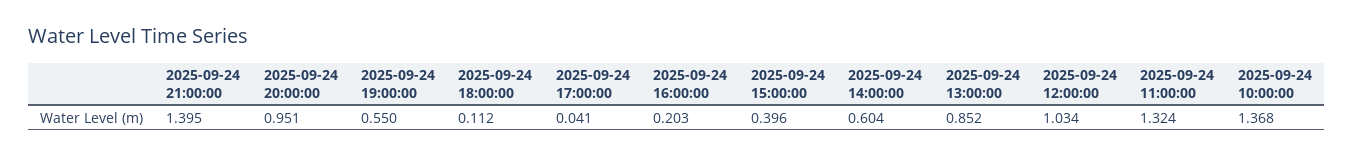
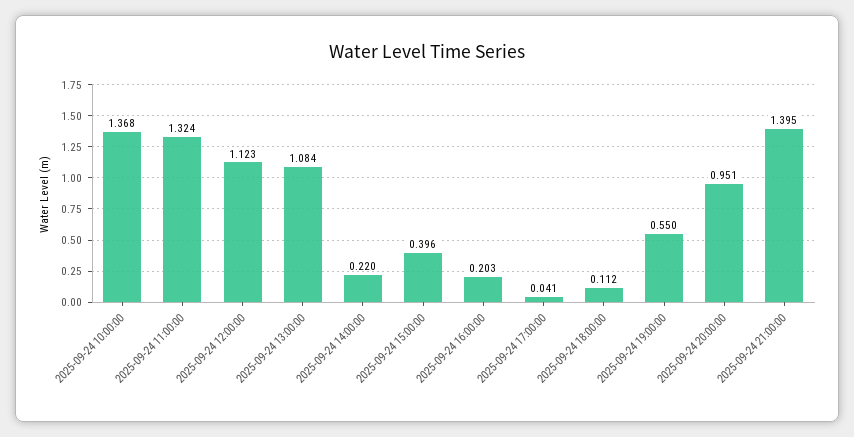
  {
    "2025-09-24 21:00:00": 1.395,
    "2025-09-24 20:00:00": 0.951,
    "2025-09-24 19:00:00": 0.55,
    "2025-09-24 18:00:00": 0.112,
    "2025-09-24 17:00:00": 0.041,
    "2025-09-24 16:00:00": 0.203,
    "2025-09-24 15:00:00": 0.396,
-   "2025-09-24 14:00:00": 0.604,
+   "2025-09-24 14:00:00": 0.22,
-   "2025-09-24 13:00:00": 0.852,
+   "2025-09-24 13:00:00": 1.084,
-   "2025-09-24 12:00:00": 1.034,
+   "2025-09-24 12:00:00": 1.123,
    "2025-09-24 11:00:00": 1.324,
    "2025-09-24 10:00:00": 1.368
  }

